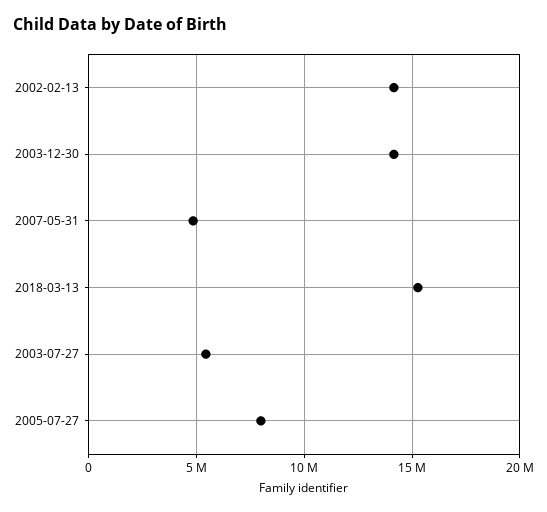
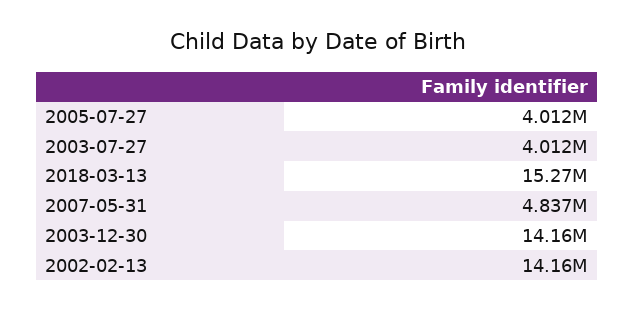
  {
    "2002-02-13": 14160000,
    "2003-12-30": 14160000,
    "2007-05-31": 4837000,
    "2018-03-13": 15270000,
-   "2003-07-27": 5500000,
+   "2003-07-27": 4012000,
-   "2005-07-27": 8000000
+   "2005-07-27": 4012000
  }

